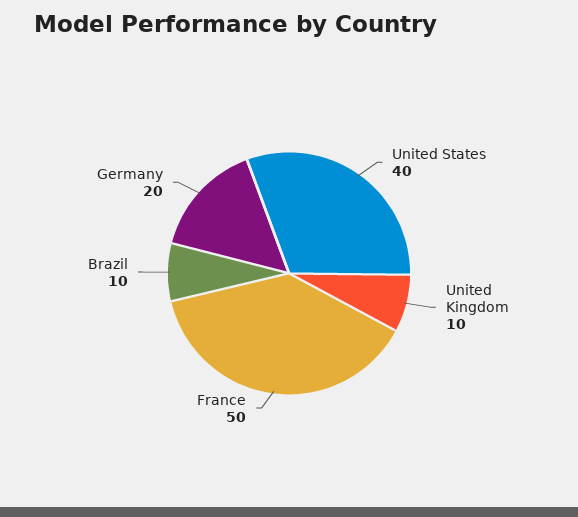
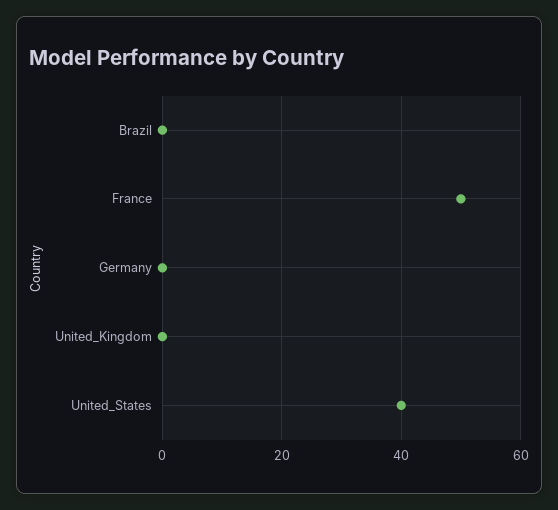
  {
    "United States": 40,
-   "United Kingdom": 10,
+   "United Kingdom": 0,
    "France": 50,
-   "Brazil": 10,
+   "Brazil": 0,
-   "Germany": 20
+   "Germany": 0
  }

